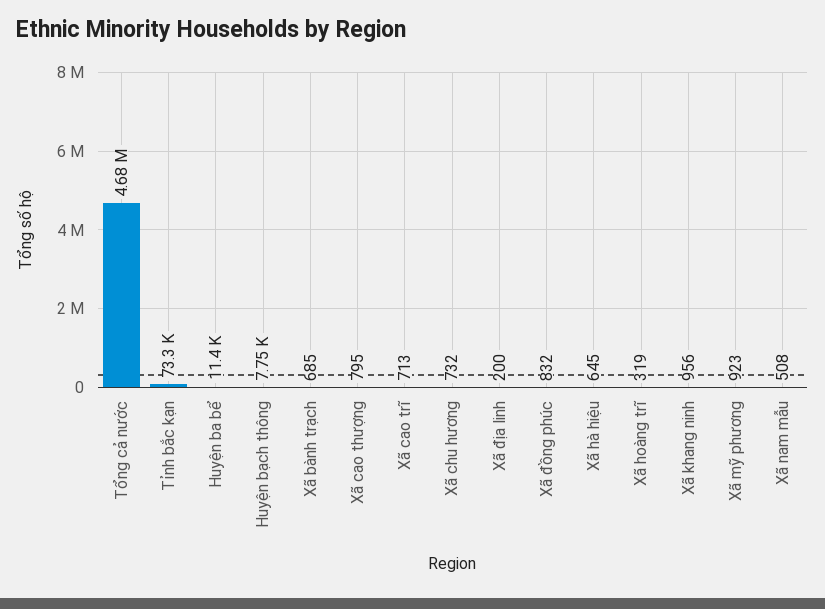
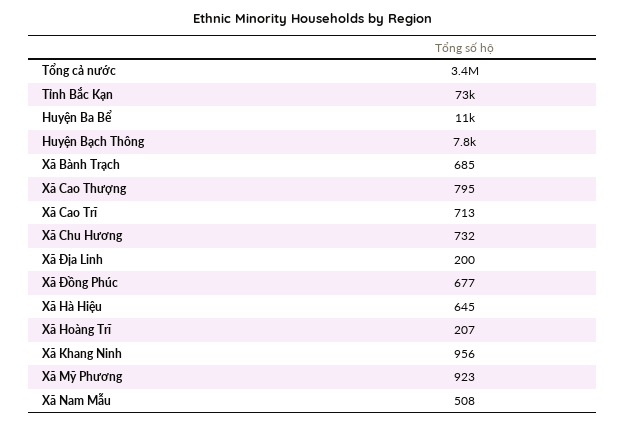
  {
-   "Tổng cả nước": 4680000,
+   "Tổng cả nước": 3400000,
    "Tỉnh bắc kạn": 73300,
    "Huyện ba bể": 11400,
    "Huyện bạch thông": 7750,
    "Xã bành trạch": 685,
    "Xã cao thượng": 795,
    "Xã cao trĩ": 713,
    "Xã chu hương": 732,
    "Xã địa linh": 200,
-   "Xã đồng phúc": 832,
+   "Xã đồng phúc": 677,
    "Xã hà hiệu": 645,
-   "Xã hoàng trĩ": 319,
+   "Xã hoàng trĩ": 207,
    "Xã khang ninh": 956,
    "Xã mỹ phương": 923,
    "Xã nam mẫu": 508
  }

